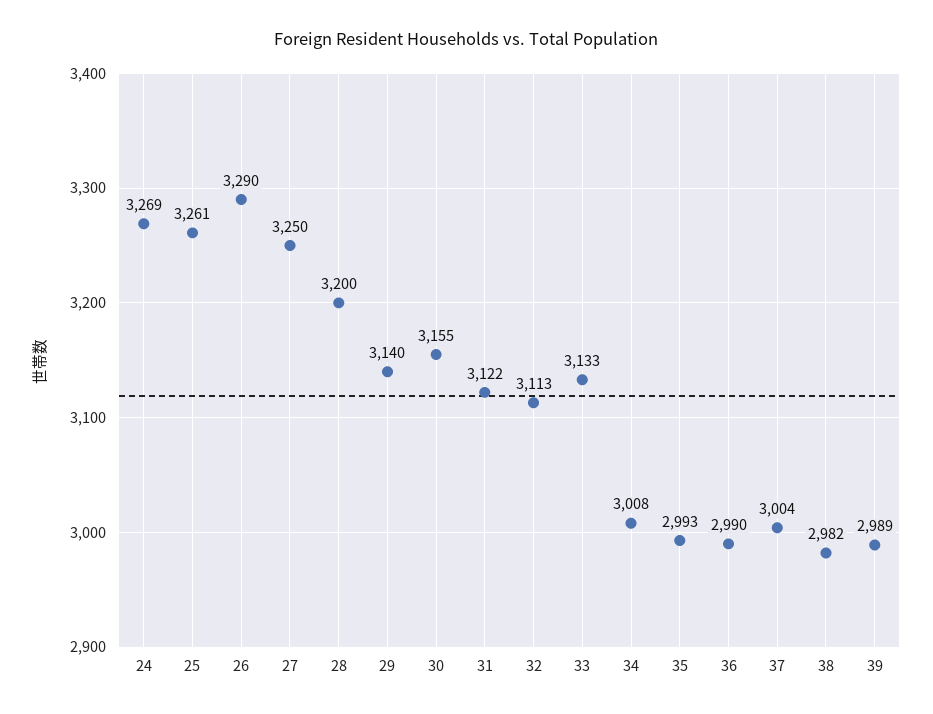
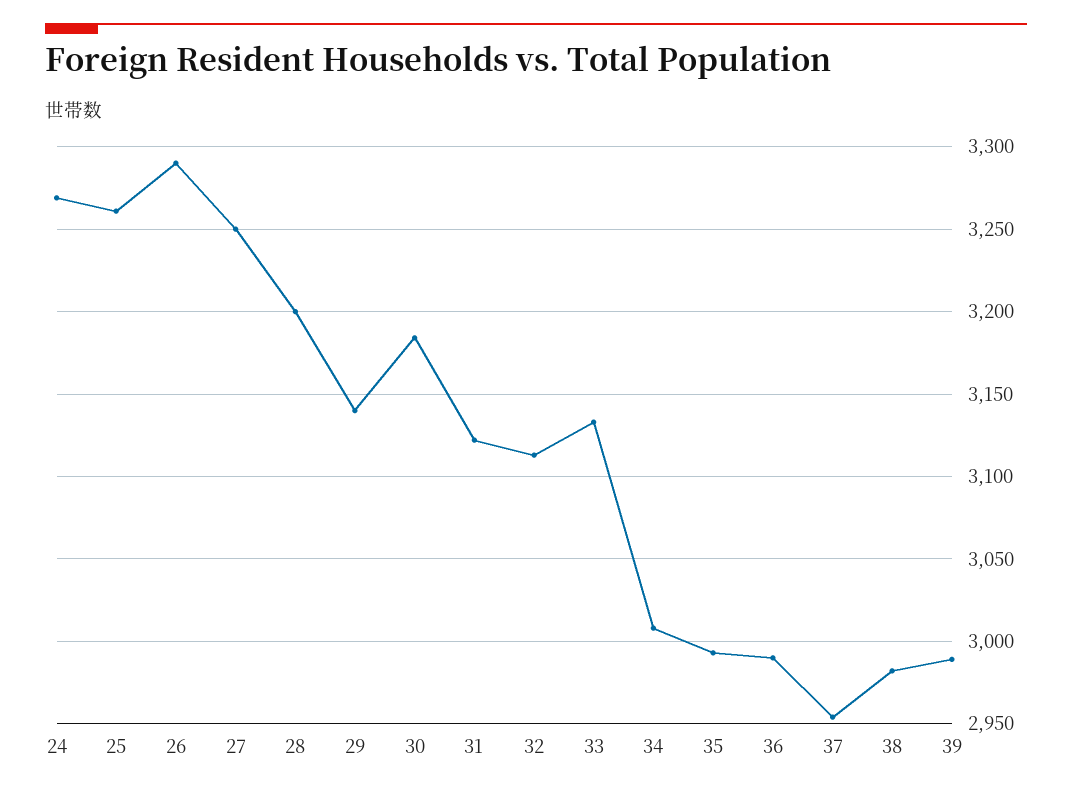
  {
    "24": 3269,
    "25": 3261,
    "26": 3290,
    "27": 3250,
    "28": 3200,
    "29": 3140,
-   "30": 3155,
+   "30": 3185,
    "31": 3122,
    "32": 3113,
    "33": 3133,
    "34": 3008,
    "35": 2993,
    "36": 2990,
-   "37": 3004,
+   "37": 2955,
    "38": 2982,
    "39": 2989
  }

